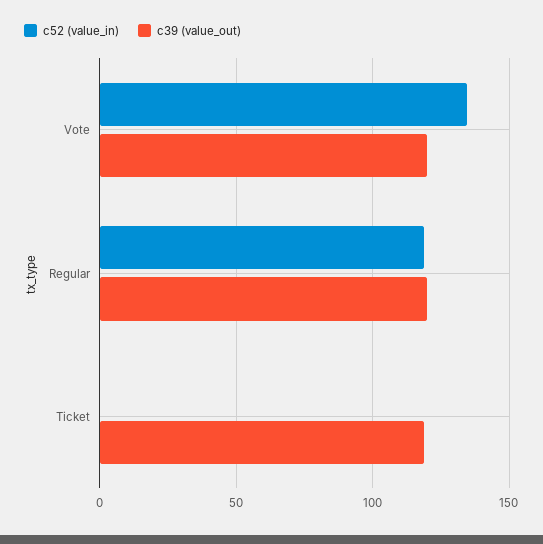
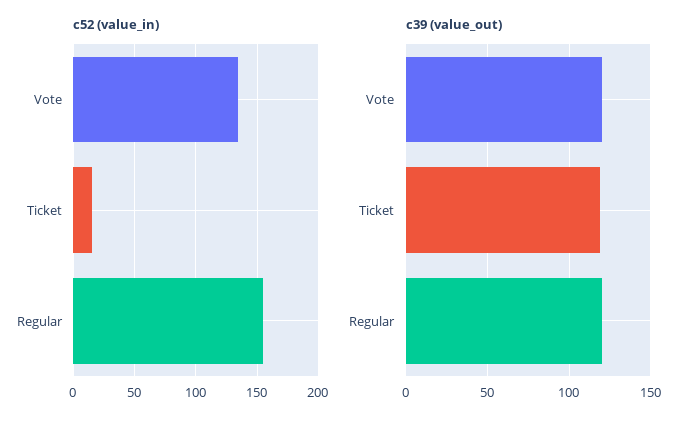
  {
    "c52 (value_in)": {
      "Vote": 135,
-     "Regular": 120,
+     "Regular": 155,
-     "Ticket": 0
+     "Ticket": 15
    },
    "c39 (value_out)": {
      "Vote": 120,
      "Regular": 120,
      "Ticket": 120
    }
  }

